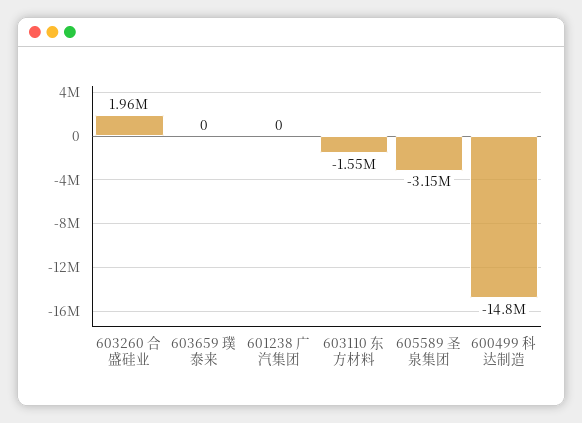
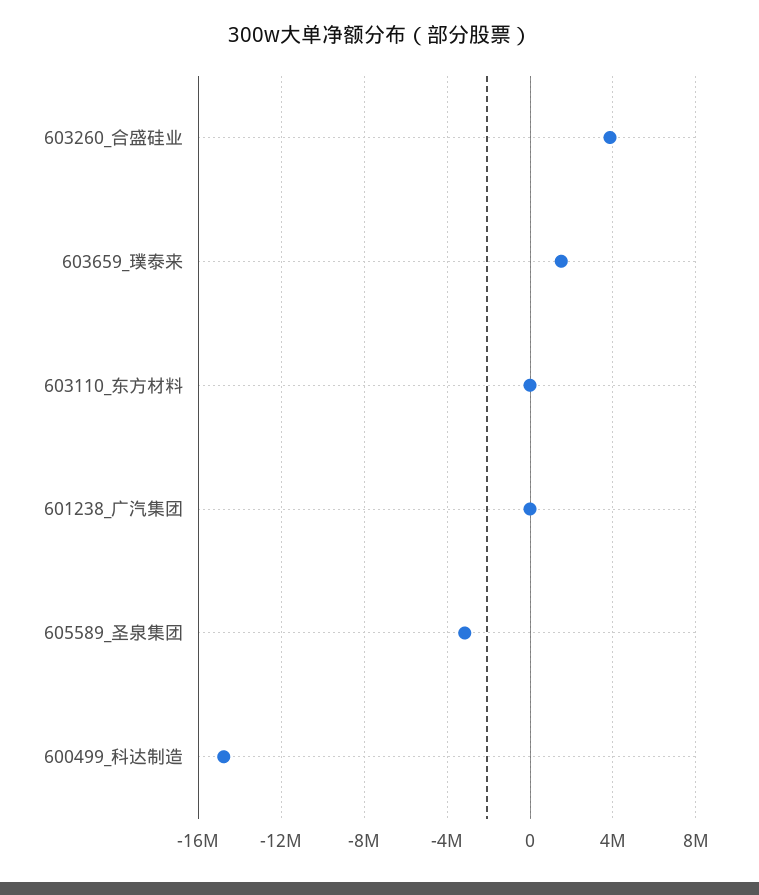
  {
-   "603260 合盛硅业": 1960000,
+   "603260 合盛硅业": 4000000,
-   "603659 璞泰来": 0,
+   "603659 璞泰来": 1500000,
    "601238 广汽集团": 0,
-   "603110 东方材料": -1550000,
+   "603110 东方材料": 0,
    "605589 圣泉集团": -3150000,
    "600499 科达制造": -14800000
  }

